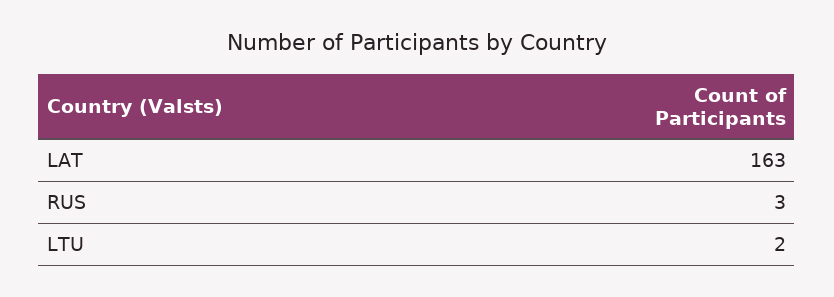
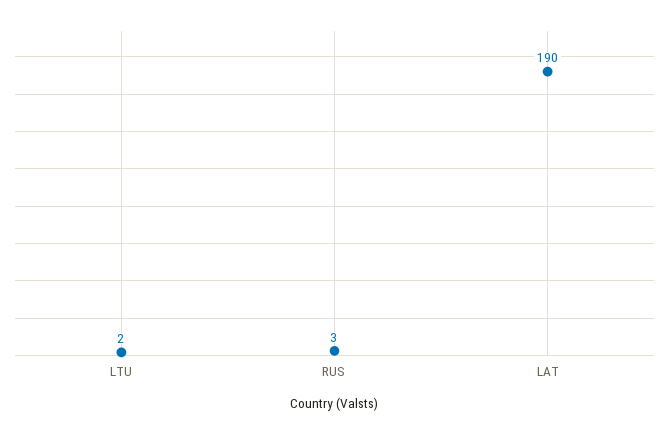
  {
-   "LAT": 163,
+   "LAT": 190,
    "RUS": 3,
    "LTU": 2
  }

